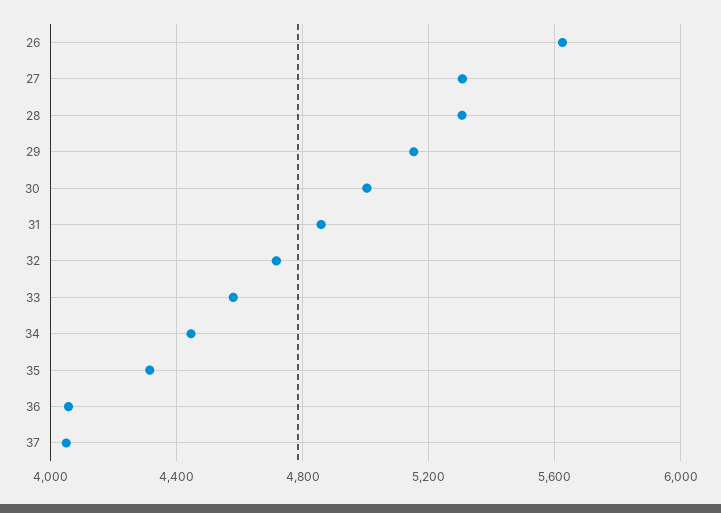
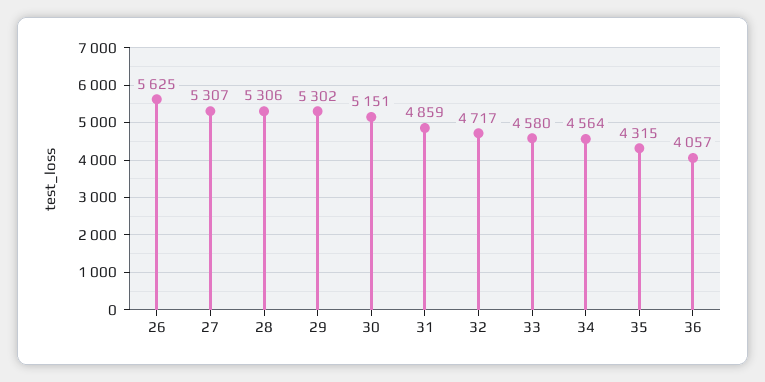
  {
    "26": 5625,
    "27": 5307,
    "28": 5306,
-   "29": 5150,
+   "29": 5302,
-   "30": 5000,
+   "30": 5151,
    "31": 4859,
    "32": 4717,
    "33": 4580,
-   "34": 4450,
+   "34": 4564,
    "35": 4315,
-   "36": 4057,
+   "36": 4057
-   "37": 4050
  }

